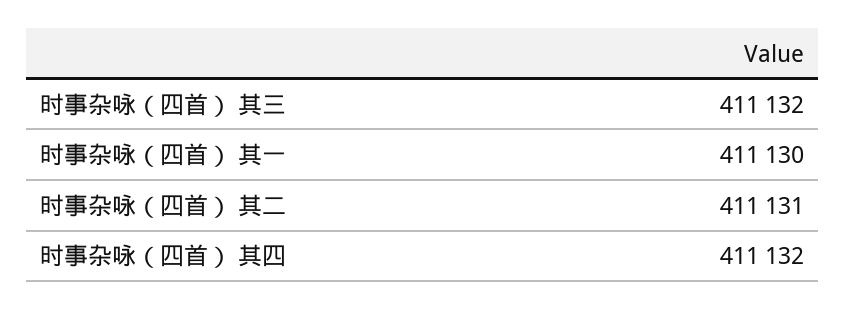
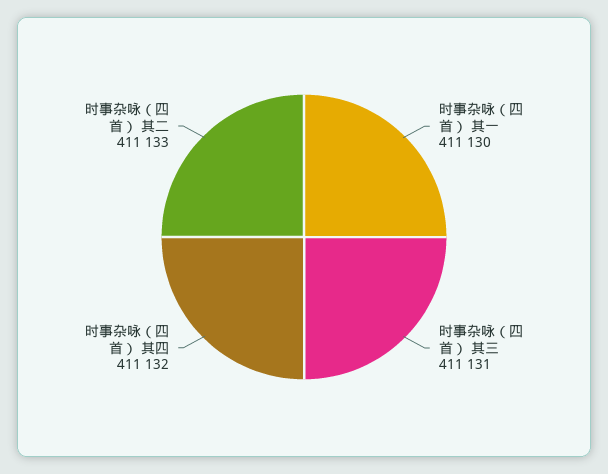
  {
-   "时事杂咏（四首） 其三": 411132,
+   "时事杂咏（四首） 其三": 411131,
    "时事杂咏（四首） 其一": 411130,
-   "时事杂咏（四首） 其二": 411131,
+   "时事杂咏（四首） 其二": 411133,
    "时事杂咏（四首） 其四": 411132
  }

